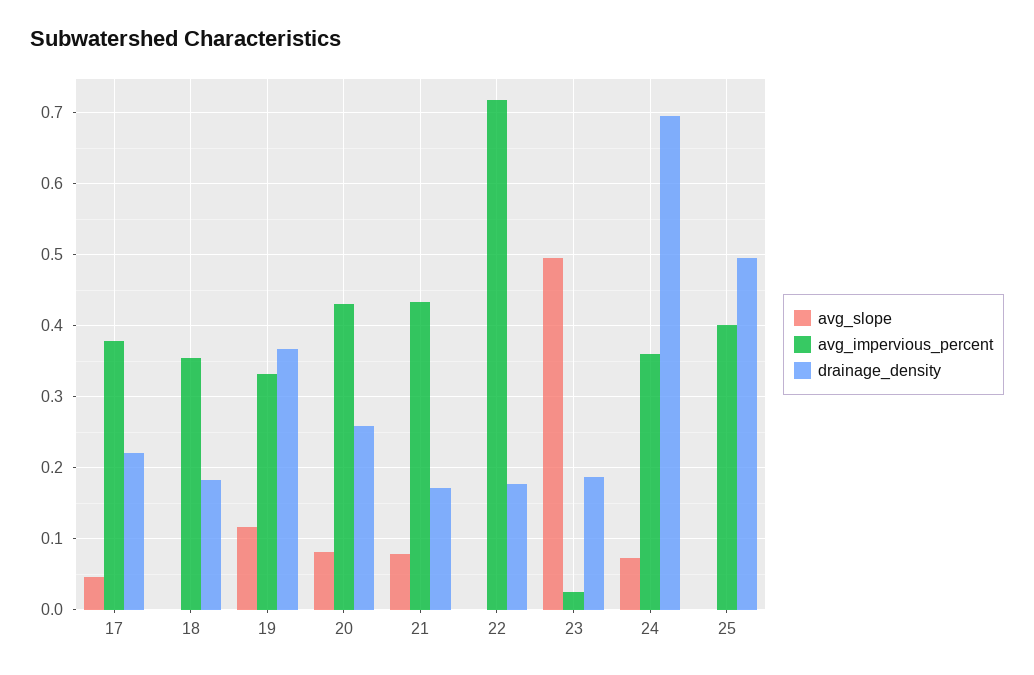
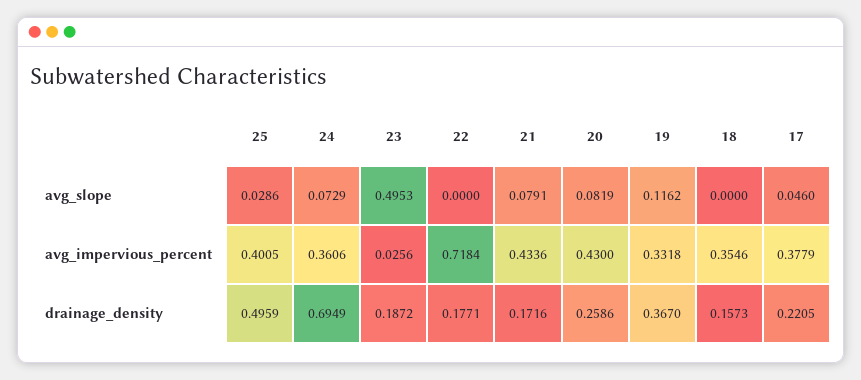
  {
    "avg_slope": {
      "17": 0.046,
      "18": 0,
      "19": 0.1162,
      "20": 0.0819,
      "21": 0.0791,
      "22": 0,
      "23": 0.4953,
      "24": 0.0729,
-     "25": 0
+     "25": 0.0286
    },
    "avg_impervious_percent": {
      "17": 0.3779,
      "18": 0.3546,
      "19": 0.3318,
      "20": 0.43,
      "21": 0.4336,
      "22": 0.7184,
      "23": 0.0256,
      "24": 0.3606,
      "25": 0.4005
    },
    "drainage_density": {
      "17": 0.2205,
-     "18": 0.18,
+     "18": 0.1573,
      "19": 0.367,
      "20": 0.2586,
      "21": 0.1716,
      "22": 0.1771,
      "23": 0.1872,
      "24": 0.6949,
      "25": 0.4959
    }
  }

